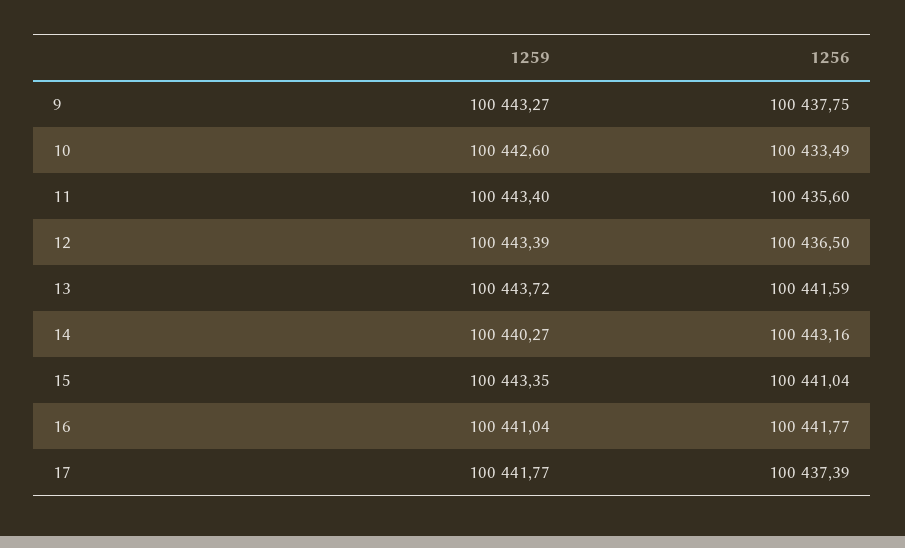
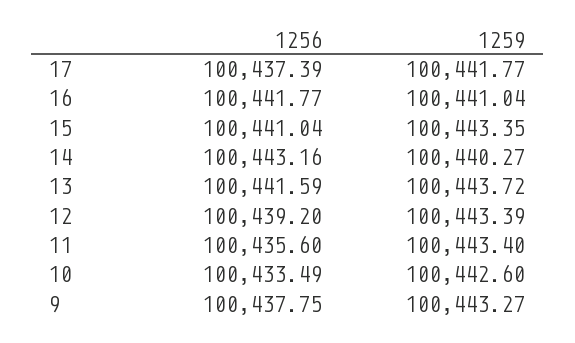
  {
    "1259": {
      "9": 100443.27,
      "10": 100442.6,
      "11": 100443.4,
      "12": 100443.39,
      "13": 100443.72,
      "14": 100440.27,
      "15": 100443.35,
      "16": 100441.04,
      "17": 100441.77
    },
    "1256": {
      "9": 100437.75,
      "10": 100433.49,
      "11": 100435.6,
-     "12": 100436.5,
+     "12": 100439.2,
      "13": 100441.59,
      "14": 100443.16,
      "15": 100441.04,
      "16": 100441.77,
      "17": 100437.39
    }
  }

